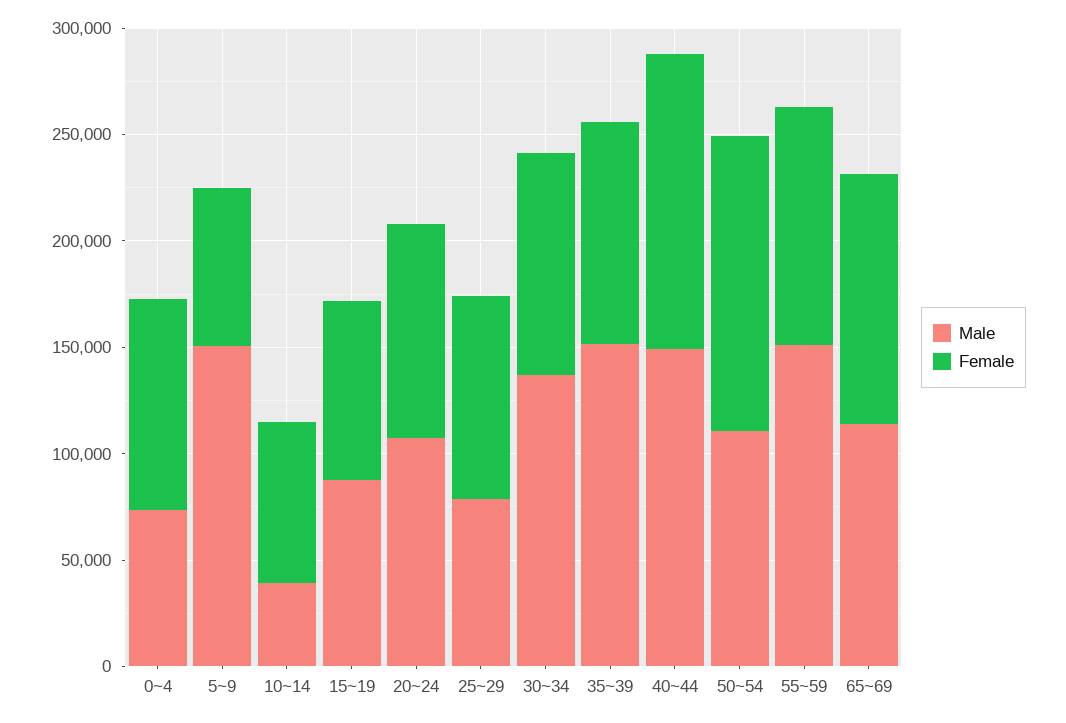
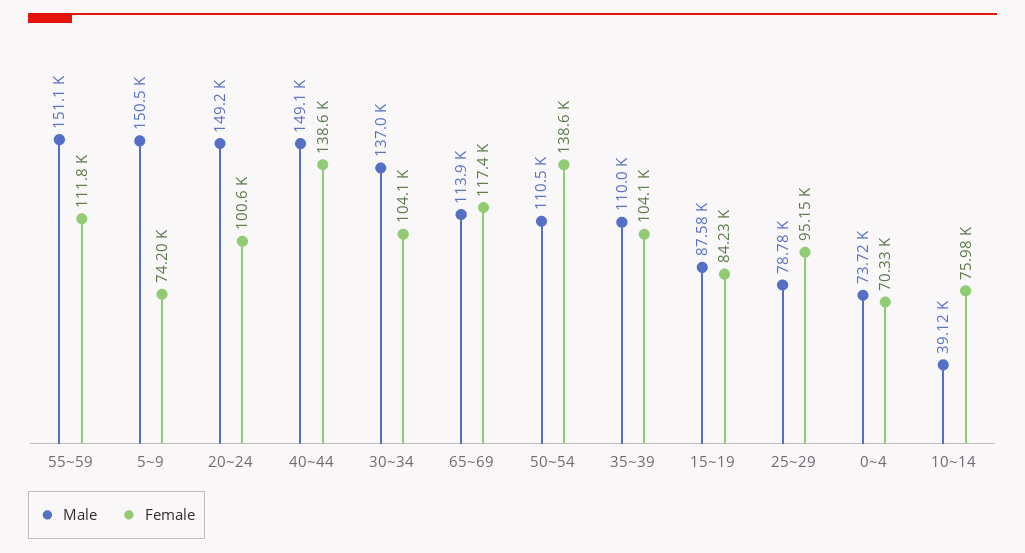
  {
    "Male": {
      "0~4": 73720,
      "5~9": 150500,
      "10~14": 39120,
      "15~19": 87580,
-     "20~24": 110000,
+     "20~24": 149200,
      "25~29": 78780,
      "30~34": 137000,
-     "35~39": 150000,
+     "35~39": 110000,
      "40~44": 149100,
      "50~54": 110500,
      "55~59": 151100,
      "65~69": 113900
    },
    "Female": {
-     "0~4": 100000,
+     "0~4": 70330,
      "5~9": 74200,
      "10~14": 75980,
      "15~19": 84230,
      "20~24": 100600,
      "25~29": 95150,
      "30~34": 104100,
      "35~39": 104100,
      "40~44": 138600,
      "50~54": 138600,
      "55~59": 111800,
      "65~69": 117400
    }
  }

